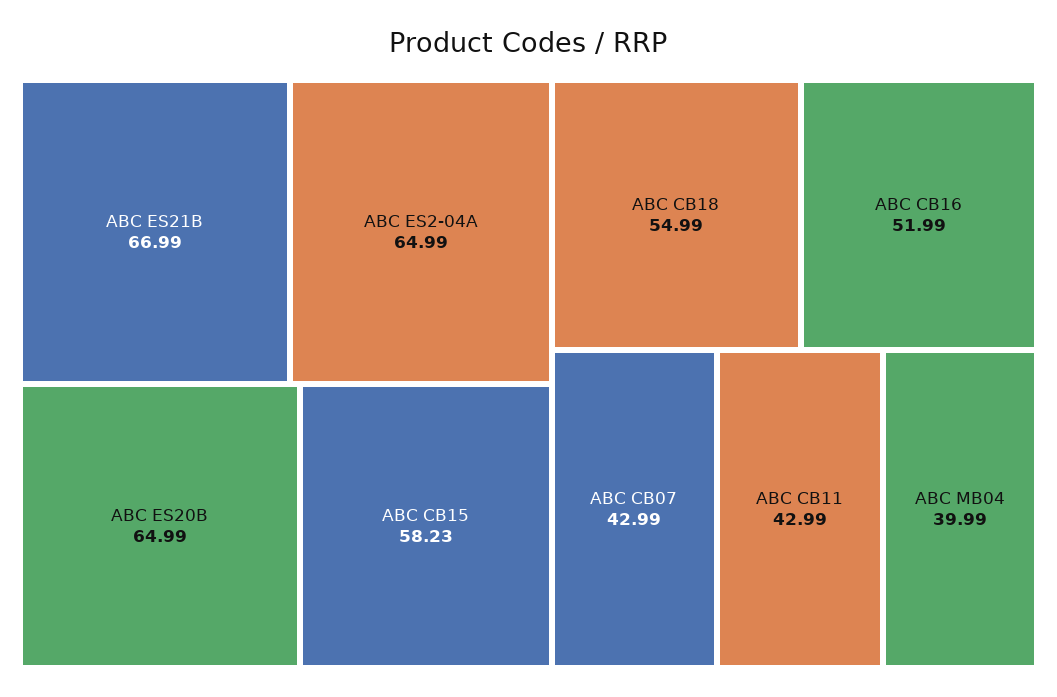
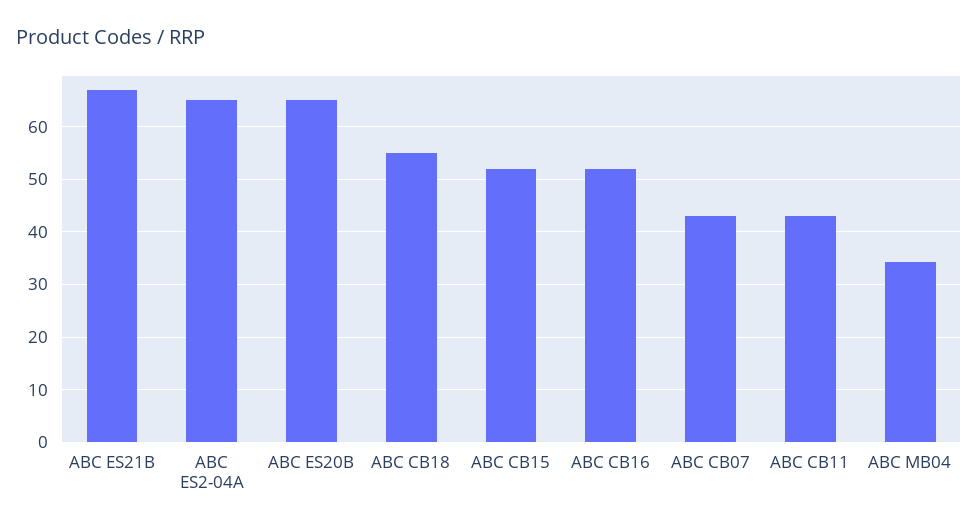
  {
    "ABC ES21B": 66.99,
    "ABC ES2-04A": 64.99,
    "ABC ES20B": 64.99,
-   "ABC CB15": 58.23,
+   "ABC CB15": 52,
    "ABC CB18": 54.99,
    "ABC CB16": 51.99,
    "ABC CB07": 42.99,
    "ABC CB11": 42.99,
-   "ABC MB04": 39.99
+   "ABC MB04": 34
  }

